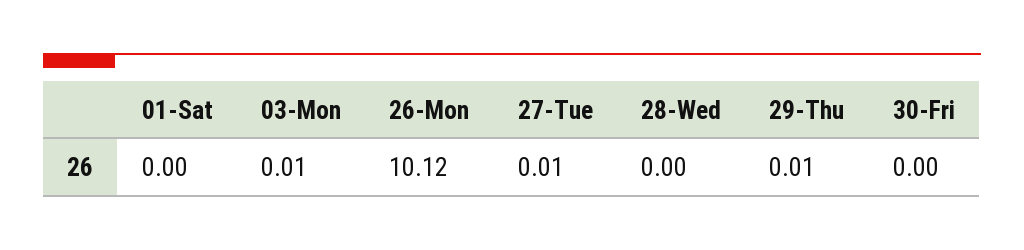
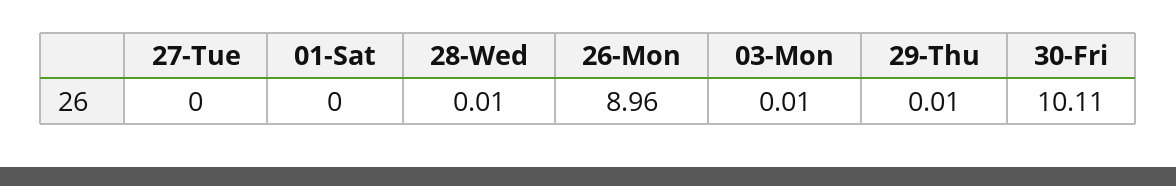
  {
    "01-Sat": 0,
    "03-Mon": 0.01,
-   "26-Mon": 10.12,
+   "26-Mon": 8.96,
-   "27-Tue": 0.01,
+   "27-Tue": 0,
-   "28-Wed": 0,
+   "28-Wed": 0.01,
    "29-Thu": 0.01,
-   "30-Fri": 0
+   "30-Fri": 10.11
  }

